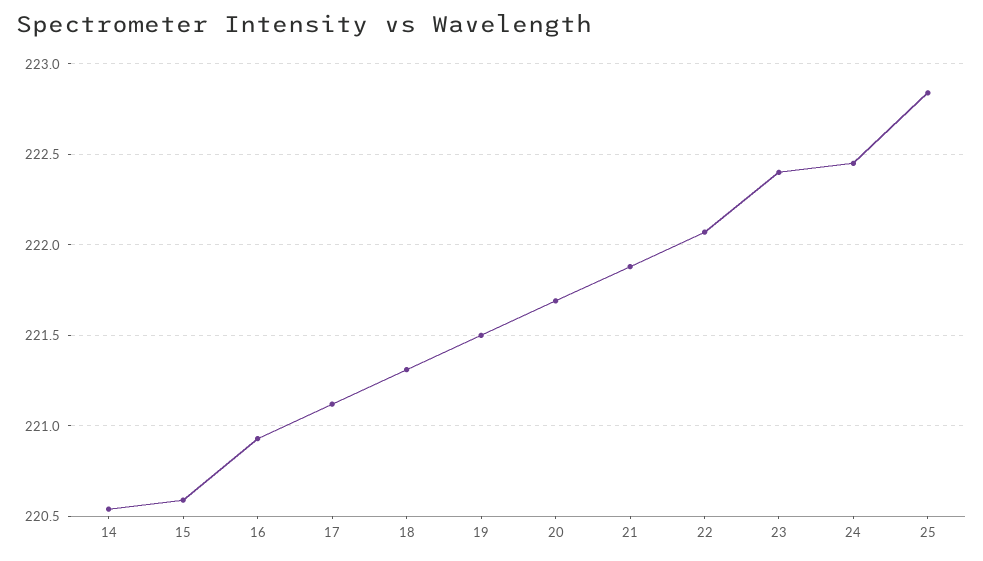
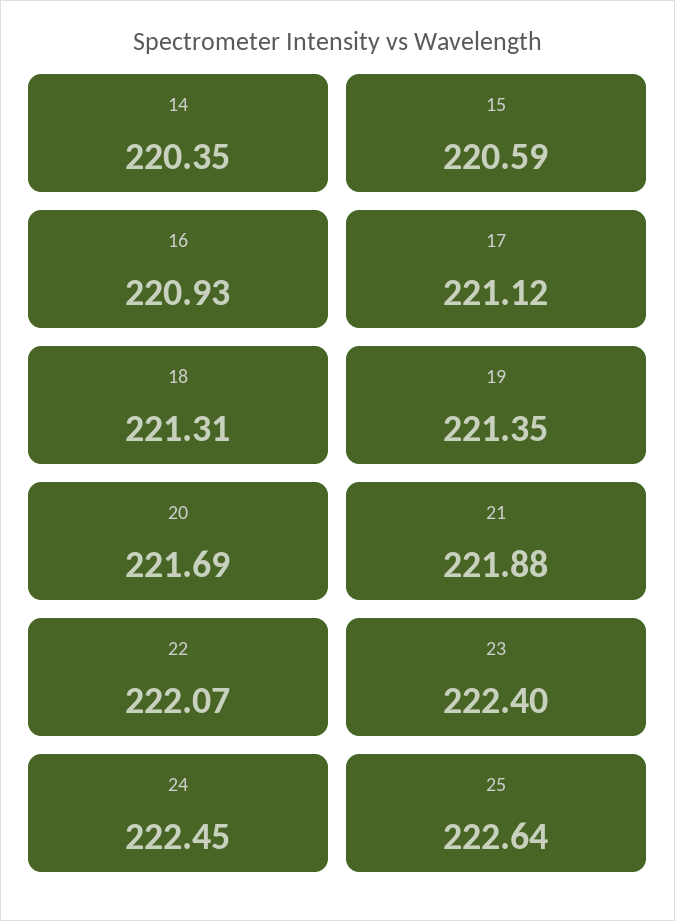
  {
-   "14": 220.55,
+   "14": 220.35,
    "15": 220.59,
    "16": 220.93,
    "17": 221.12,
    "18": 221.31,
-   "19": 221.5,
+   "19": 221.35,
    "20": 221.69,
    "21": 221.88,
    "22": 222.07,
    "23": 222.4,
    "24": 222.45,
-   "25": 222.85
+   "25": 222.64
  }

